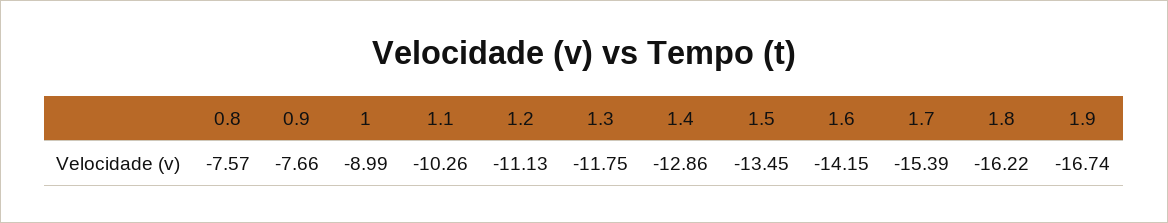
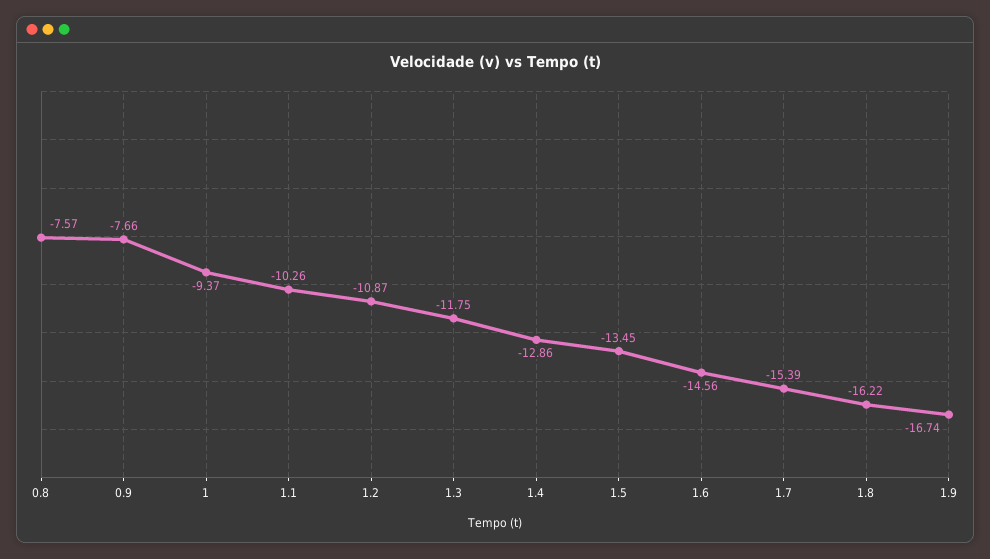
  {
    "0.8": -7.57,
    "0.9": -7.66,
-   "1": -8.99,
+   "1": -9.37,
    "1.1": -10.26,
-   "1.2": -11.13,
+   "1.2": -10.87,
    "1.3": -11.75,
    "1.4": -12.86,
    "1.5": -13.45,
-   "1.6": -14.15,
+   "1.6": -14.56,
    "1.7": -15.39,
    "1.8": -16.22,
    "1.9": -16.74
  }

